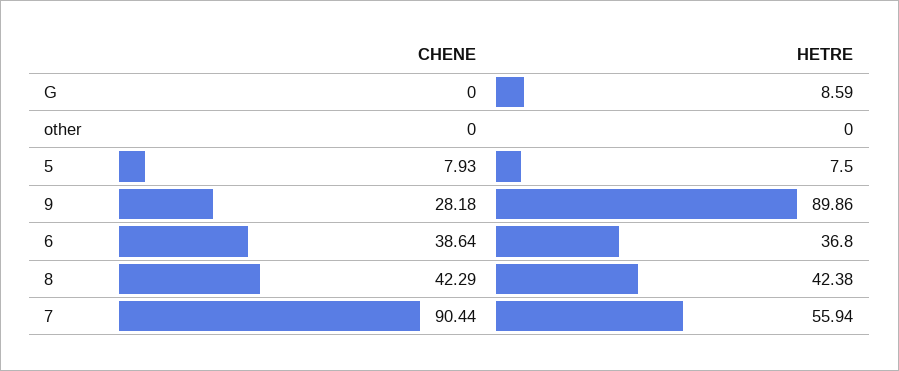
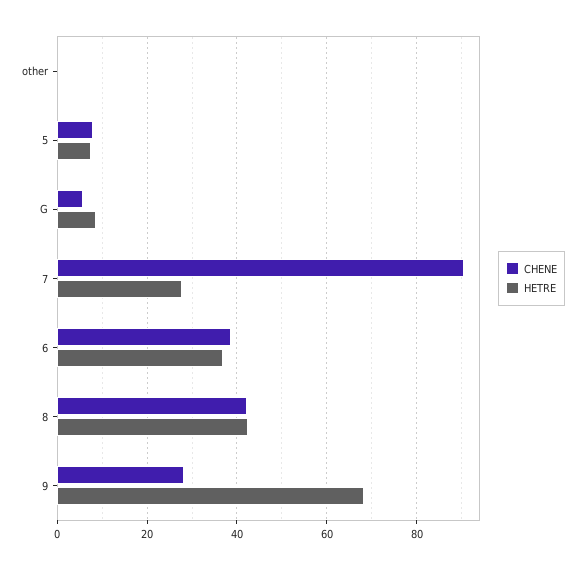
  {
    "CHENE": {
-     "G": 0,
+     "G": 6,
      "other": 0,
      "5": 7.93,
      "9": 28.18,
      "6": 38.64,
      "8": 42.29,
      "7": 90.44
    },
    "HETRE": {
      "G": 8.59,
      "other": 0,
      "5": 7.5,
-     "9": 89.86,
+     "9": 68,
      "6": 36.8,
      "8": 42.38,
-     "7": 55.94
+     "7": 28
    }
  }

